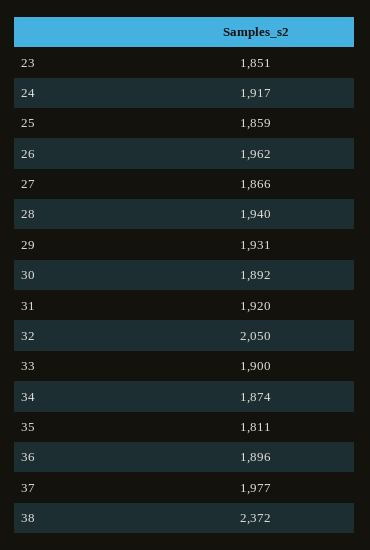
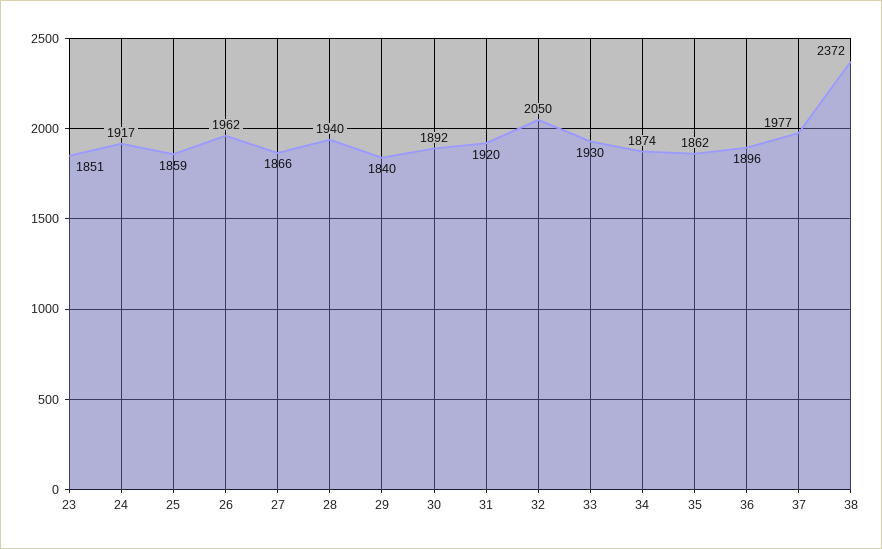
  {
    "23": 1851,
    "24": 1917,
    "25": 1859,
    "26": 1962,
    "27": 1866,
    "28": 1940,
-   "29": 1931,
+   "29": 1840,
    "30": 1892,
    "31": 1920,
    "32": 2050,
-   "33": 1900,
+   "33": 1930,
    "34": 1874,
-   "35": 1811,
+   "35": 1862,
    "36": 1896,
    "37": 1977,
    "38": 2372
  }

